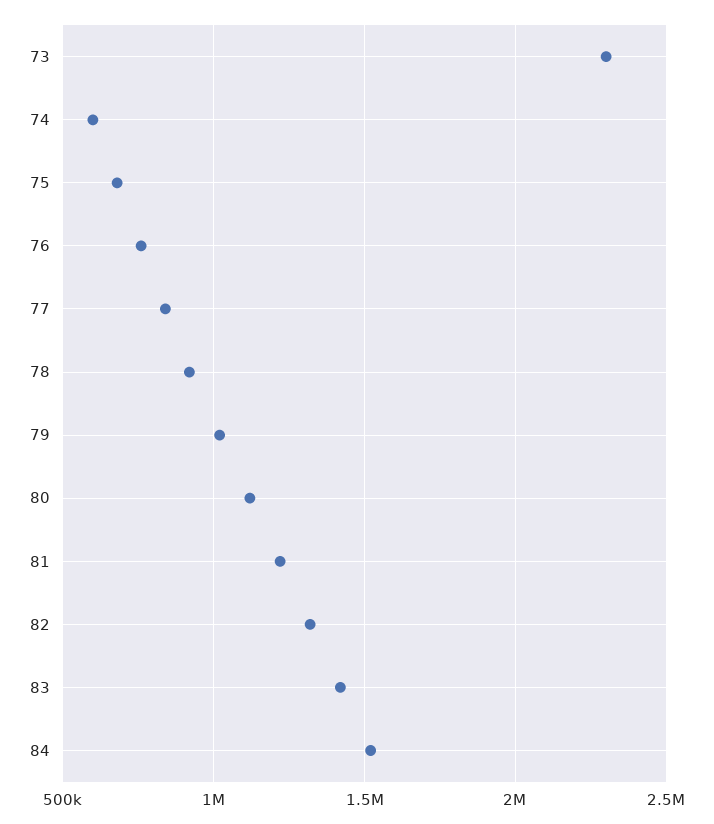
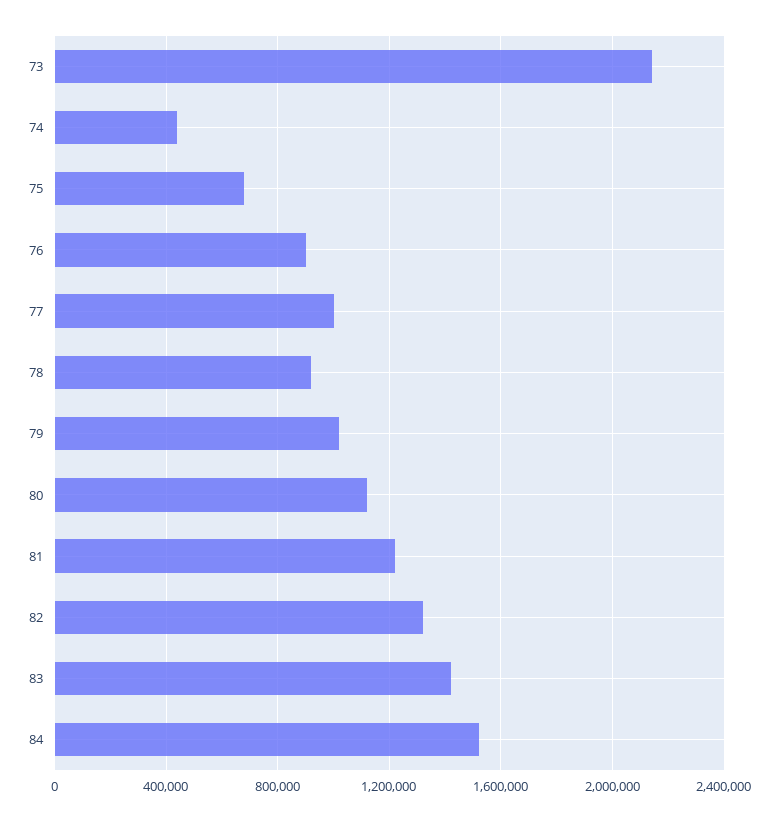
  {
-   "73": 2300000,
+   "73": 2150000,
-   "74": 600000,
+   "74": 450000,
    "75": 700000,
-   "76": 750000,
+   "76": 900000,
-   "77": 850000,
+   "77": 1000000,
    "78": 900000,
    "79": 1000000,
    "80": 1100000,
    "81": 1200000,
    "82": 1300000,
    "83": 1400000,
    "84": 1500000
  }

